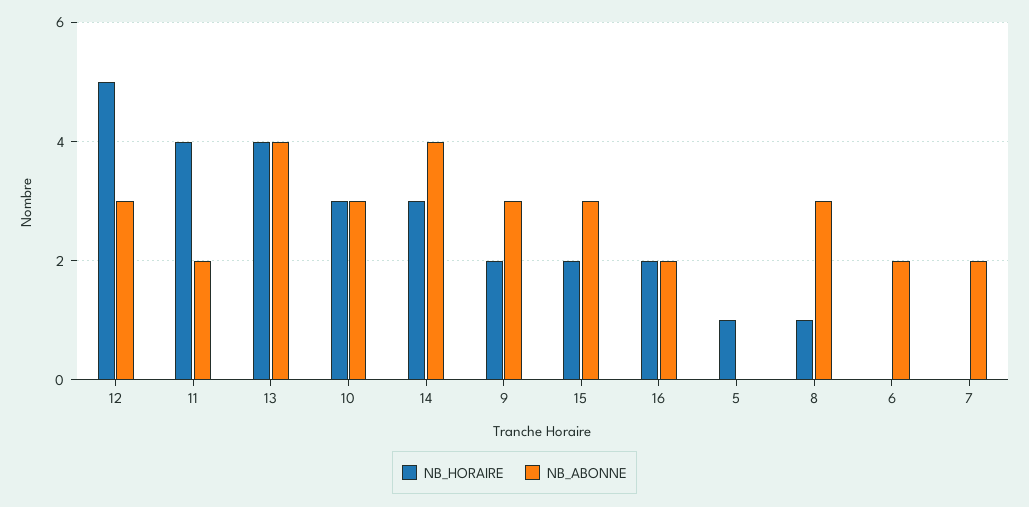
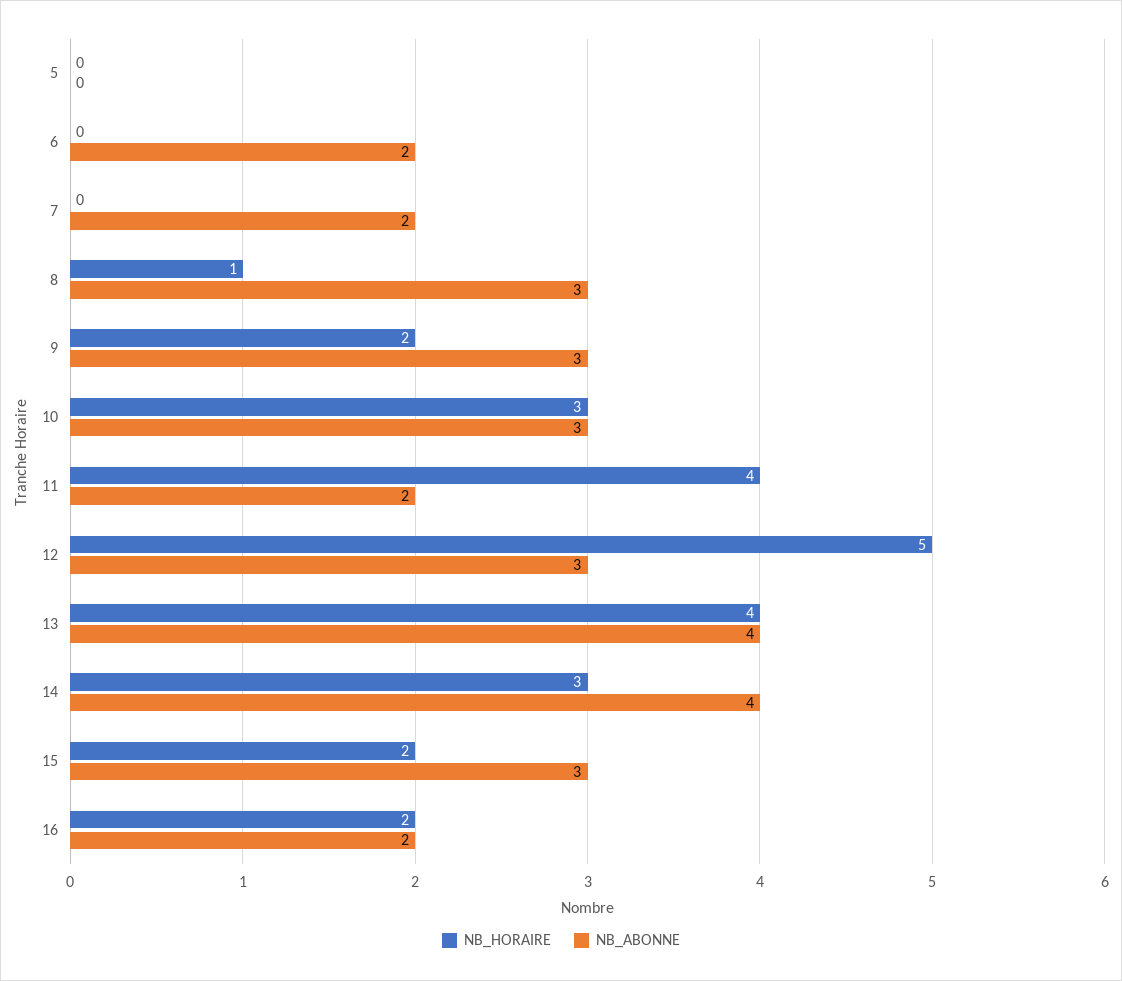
  {
    "NB_HORAIRE": {
      "12": 5,
      "11": 4,
      "13": 4,
      "10": 3,
      "14": 3,
      "9": 2,
      "15": 2,
      "16": 2,
-     "5": 1,
+     "5": 0,
      "8": 1,
      "6": 0,
      "7": 0
    },
    "NB_ABONNE": {
      "12": 3,
      "11": 2,
      "13": 4,
      "10": 3,
      "14": 4,
      "9": 3,
      "15": 3,
      "16": 2,
      "5": 0,
      "8": 3,
      "6": 2,
      "7": 2
    }
  }

